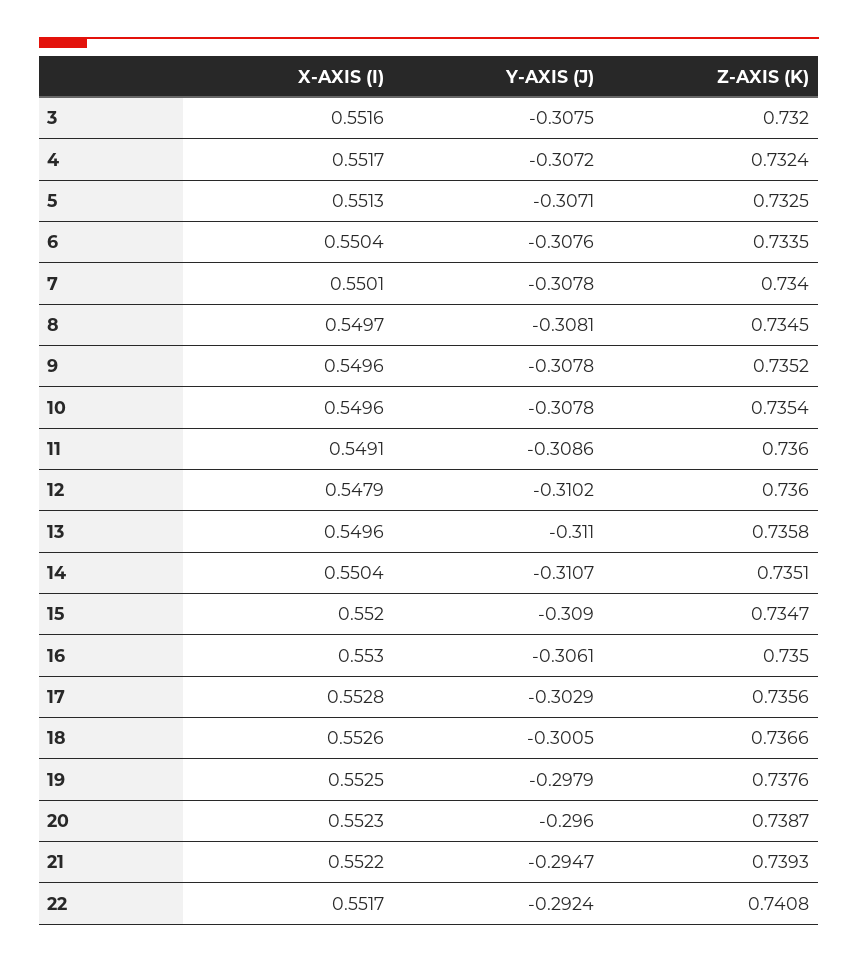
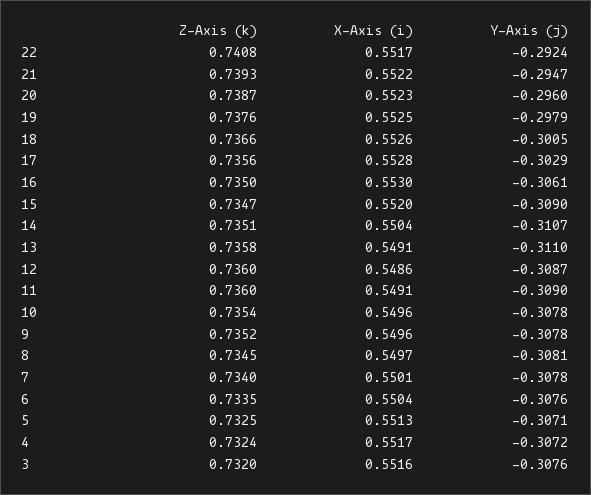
  {
    "X-AXIS (I)": {
      "3": 0.5516,
      "4": 0.5517,
      "5": 0.5513,
      "6": 0.5504,
      "7": 0.5501,
      "8": 0.5497,
      "9": 0.5496,
      "10": 0.5496,
      "11": 0.5491,
-     "12": 0.5479,
+     "12": 0.5486,
-     "13": 0.5496,
+     "13": 0.5491,
      "14": 0.5504,
      "15": 0.552,
      "16": 0.553,
      "17": 0.5528,
      "18": 0.5526,
      "19": 0.5525,
      "20": 0.5523,
      "21": 0.5522,
      "22": 0.5517
    },
    "Y-AXIS (J)": {
-     "3": -0.3075,
+     "3": -0.3076,
      "4": -0.3072,
      "5": -0.3071,
      "6": -0.3076,
      "7": -0.3078,
      "8": -0.3081,
      "9": -0.3078,
      "10": -0.3078,
-     "11": -0.3086,
+     "11": -0.309,
-     "12": -0.3102,
+     "12": -0.3087,
      "13": -0.311,
      "14": -0.3107,
      "15": -0.309,
      "16": -0.3061,
      "17": -0.3029,
      "18": -0.3005,
      "19": -0.2979,
      "20": -0.296,
      "21": -0.2947,
      "22": -0.2924
    },
    "Z-AXIS (K)": {
      "3": 0.732,
      "4": 0.7324,
      "5": 0.7325,
      "6": 0.7335,
      "7": 0.734,
      "8": 0.7345,
      "9": 0.7352,
      "10": 0.7354,
      "11": 0.736,
      "12": 0.736,
      "13": 0.7358,
      "14": 0.7351,
      "15": 0.7347,
      "16": 0.735,
      "17": 0.7356,
      "18": 0.7366,
      "19": 0.7376,
      "20": 0.7387,
      "21": 0.7393,
      "22": 0.7408
    }
  }

